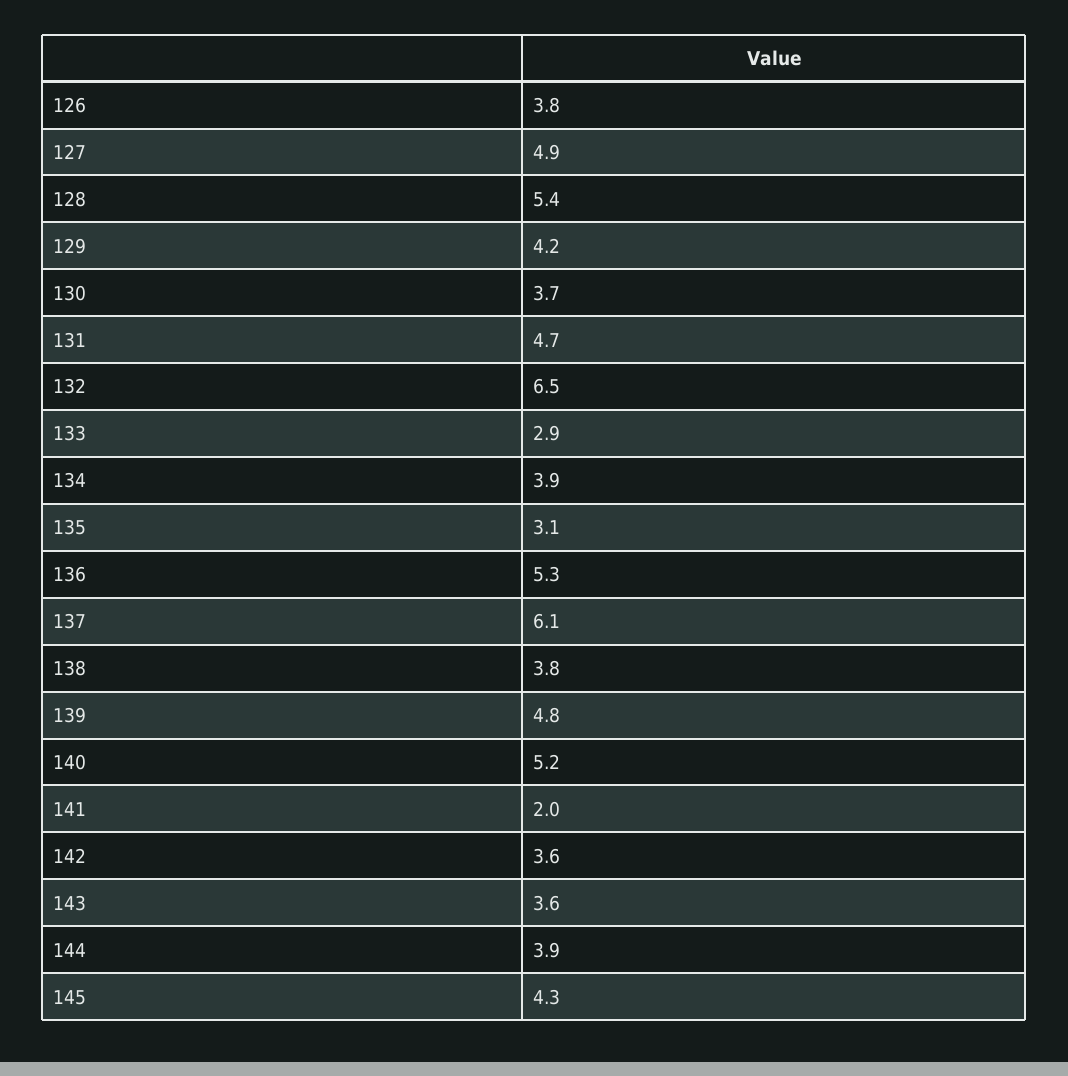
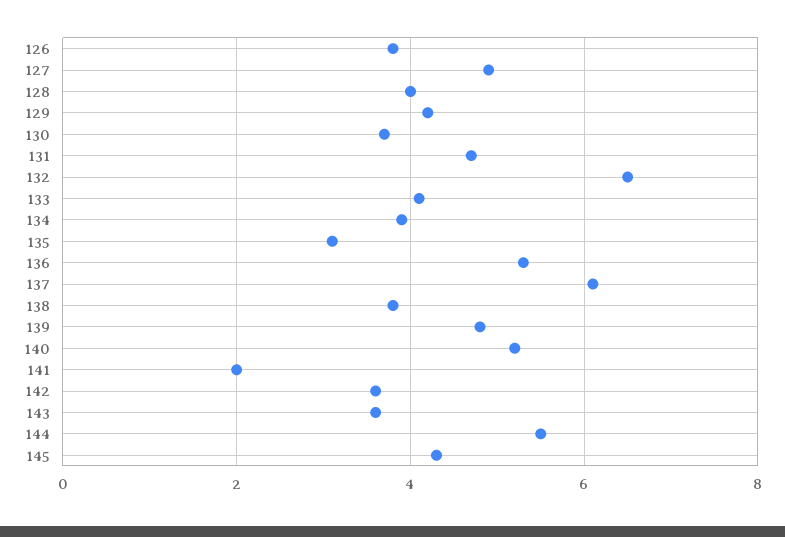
  {
    "126": 3.8,
    "127": 4.9,
-   "128": 5.4,
+   "128": 4,
    "129": 4.2,
    "130": 3.7,
    "131": 4.7,
    "132": 6.5,
-   "133": 2.9,
+   "133": 4,
    "134": 3.9,
    "135": 3.1,
    "136": 5.3,
    "137": 6.1,
    "138": 3.8,
    "139": 4.8,
    "140": 5.2,
    "141": 2,
    "142": 3.6,
    "143": 3.6,
-   "144": 3.9,
+   "144": 5.5,
    "145": 4.3
  }

